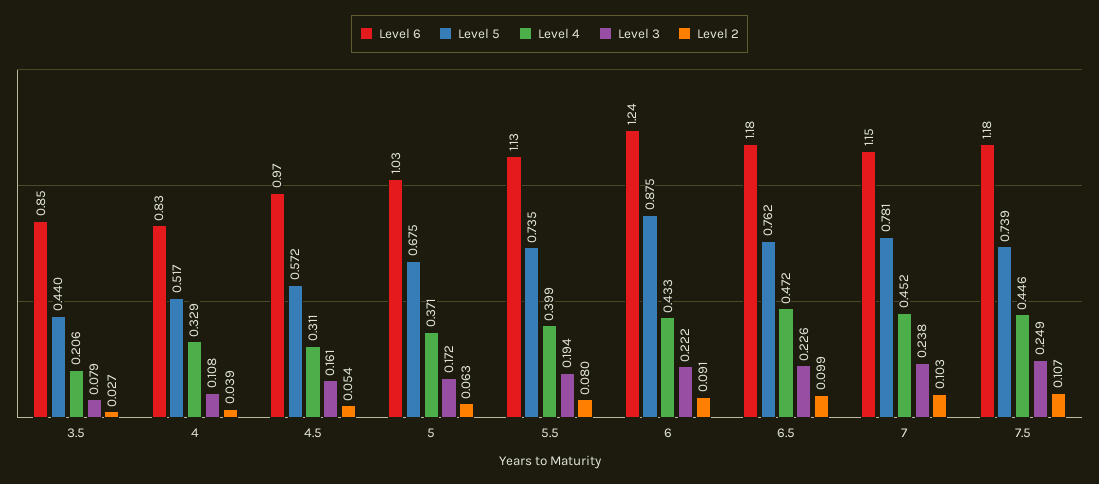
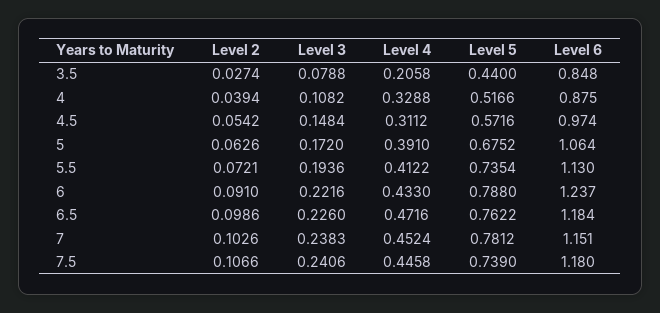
  {
    "Level 6": {
      "3.5": 0.848,
-     "4": 0.83,
+     "4": 0.875,
      "4.5": 0.974,
-     "5": 1.03,
+     "5": 1.064,
      "5.5": 1.13,
      "6": 1.237,
      "6.5": 1.184,
      "7": 1.151,
      "7.5": 1.18
    },
    "Level 5": {
      "3.5": 0.44,
      "4": 0.5166,
      "4.5": 0.5716,
      "5": 0.6752,
      "5.5": 0.7354,
-     "6": 0.875,
+     "6": 0.788,
      "6.5": 0.7622,
      "7": 0.7812,
      "7.5": 0.739
    },
    "Level 4": {
      "3.5": 0.2058,
      "4": 0.3288,
      "4.5": 0.3112,
-     "5": 0.371,
+     "5": 0.391,
-     "5.5": 0.399,
+     "5.5": 0.4122,
      "6": 0.433,
      "6.5": 0.4716,
      "7": 0.4524,
      "7.5": 0.4458
    },
    "Level 3": {
      "3.5": 0.0788,
      "4": 0.1082,
-     "4.5": 0.161,
+     "4.5": 0.1484,
      "5": 0.172,
      "5.5": 0.1936,
      "6": 0.2216,
      "6.5": 0.226,
      "7": 0.2383,
-     "7.5": 0.249
+     "7.5": 0.2406
    },
    "Level 2": {
      "3.5": 0.0274,
      "4": 0.0394,
      "4.5": 0.0542,
      "5": 0.0626,
-     "5.5": 0.08,
+     "5.5": 0.0721,
      "6": 0.091,
      "6.5": 0.0986,
      "7": 0.1026,
      "7.5": 0.1066
    }
  }

